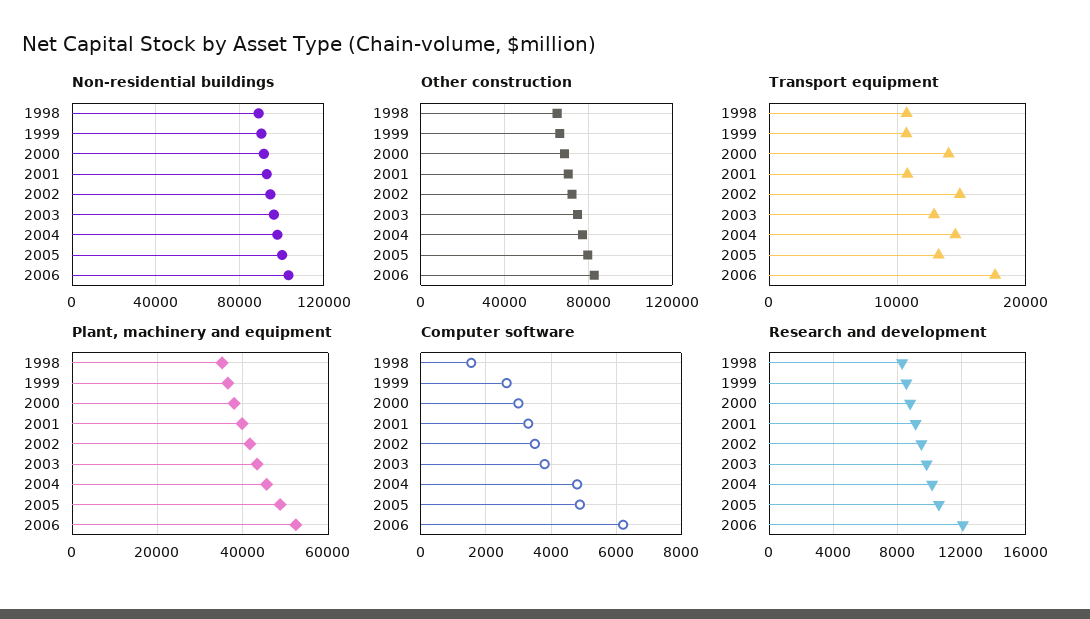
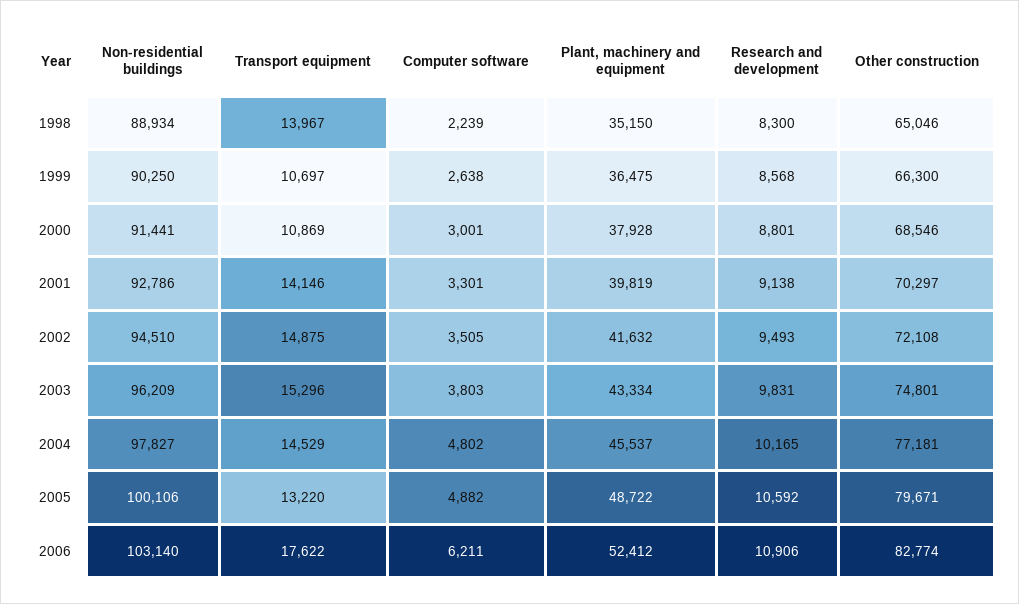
  {
    "Non-residential buildings": {
      "1998": 88934,
      "1999": 90250,
      "2000": 91441,
      "2001": 92786,
      "2002": 94510,
      "2003": 96209,
      "2004": 97827,
      "2005": 100106,
      "2006": 103140
    },
    "Other construction": {
      "1998": 65046,
      "1999": 66300,
      "2000": 68546,
      "2001": 70297,
      "2002": 72108,
      "2003": 74801,
      "2004": 77181,
      "2005": 79671,
      "2006": 82774
    },
    "Transport equipment": {
-     "1998": 11000,
+     "1998": 13967,
      "1999": 10697,
-     "2000": 14000,
+     "2000": 10869,
-     "2001": 11000,
+     "2001": 14146,
      "2002": 14875,
-     "2003": 13000,
+     "2003": 15296,
      "2004": 14529,
      "2005": 13220,
      "2006": 17622
    },
    "Plant, machinery and equipment": {
      "1998": 35150,
      "1999": 36475,
      "2000": 37928,
      "2001": 39819,
      "2002": 41632,
      "2003": 43334,
      "2004": 45537,
      "2005": 48722,
      "2006": 52412
    },
    "Computer software": {
-     "1998": 1600,
+     "1998": 2239,
      "1999": 2638,
      "2000": 3001,
      "2001": 3301,
      "2002": 3505,
      "2003": 3803,
      "2004": 4802,
      "2005": 4882,
      "2006": 6211
    },
    "Research and development": {
      "1998": 8300,
      "1999": 8568,
      "2000": 8801,
      "2001": 9138,
      "2002": 9493,
      "2003": 9831,
      "2004": 10165,
      "2005": 10592,
-     "2006": 12000
+     "2006": 10906
    }
  }

